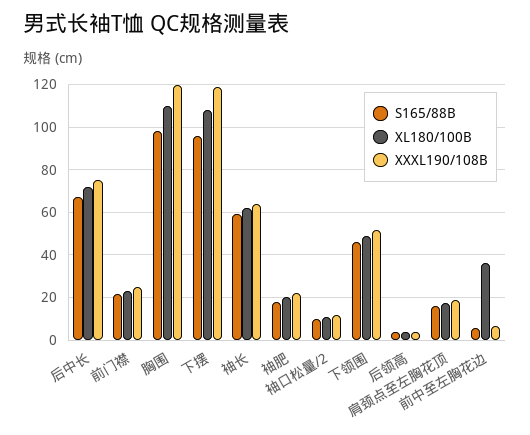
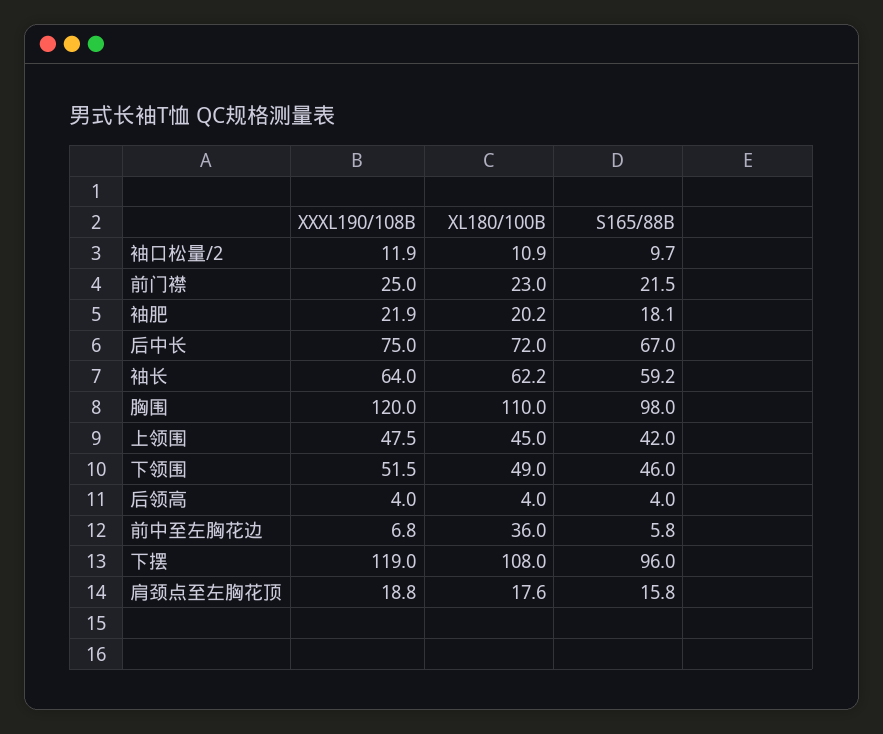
  {
    "S165/88B": {
      "后中长": 67,
      "前门襟": 21.5,
      "胸围": 98,
      "下摆": 96,
      "袖长": 59.2,
      "袖肥": 18.1,
      "袖口松量/2": 9.7,
      "下领围": 46,
      "后领高": 4,
      "肩颈点至左胸花顶": 15.8,
-     "前中至左胸花边": 5.8
+     "前中至左胸花边": 5.8,
+     "上领围": 42
    },
    "XL180/100B": {
      "后中长": 72,
      "前门襟": 23,
      "胸围": 110,
      "下摆": 108,
      "袖长": 62.2,
      "袖肥": 20.2,
      "袖口松量/2": 10.9,
      "下领围": 49,
      "后领高": 4,
      "肩颈点至左胸花顶": 17.6,
-     "前中至左胸花边": 36
+     "前中至左胸花边": 36,
+     "上领围": 45
    },
    "XXXL190/108B": {
      "后中长": 75,
      "前门襟": 25,
      "胸围": 120,
      "下摆": 119,
      "袖长": 64,
      "袖肥": 21.9,
      "袖口松量/2": 11.9,
      "下领围": 51.5,
      "后领高": 4,
      "肩颈点至左胸花顶": 18.8,
-     "前中至左胸花边": 6.8
+     "前中至左胸花边": 6.8,
+     "上领围": 47.5
    }
  }

